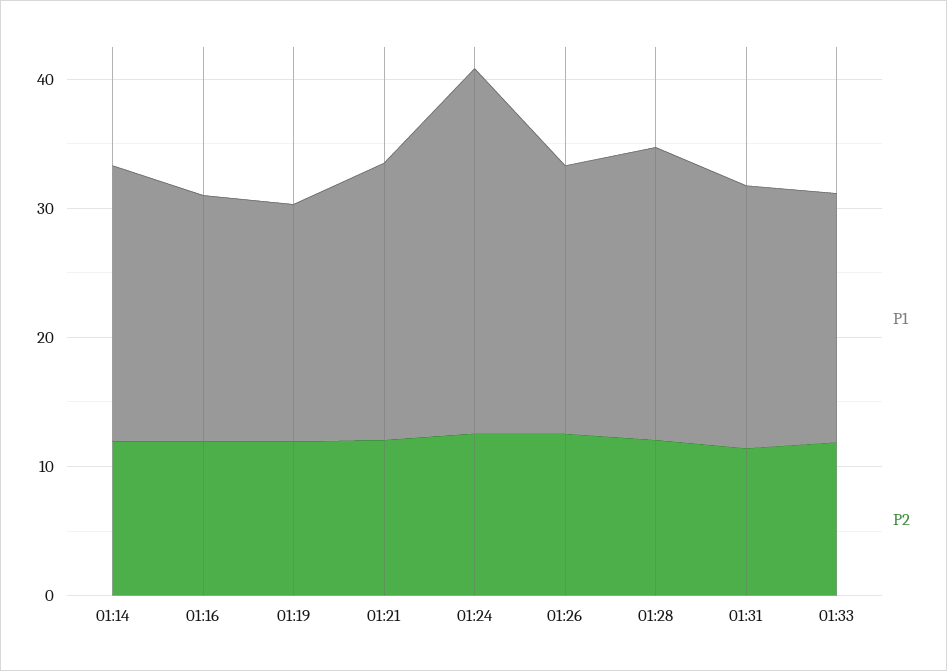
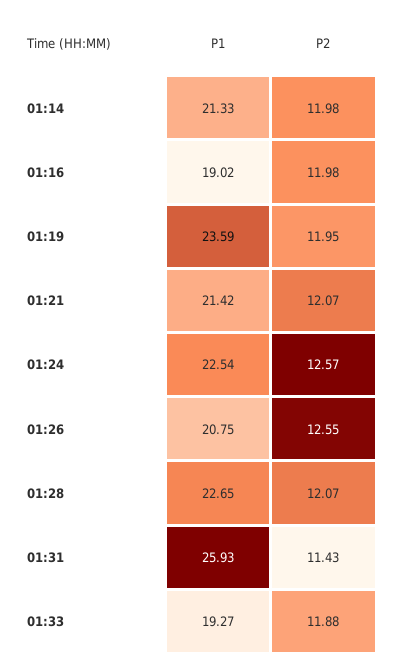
  {
    "P1": {
      "01:14": 21.33,
      "01:16": 19.02,
-     "01:19": 18,
+     "01:19": 23.59,
      "01:21": 21.42,
-     "01:24": 28,
+     "01:24": 22.54,
      "01:26": 20.75,
      "01:28": 22.65,
-     "01:31": 20,
+     "01:31": 25.93,
      "01:33": 19.27
    },
    "P2": {
      "01:14": 11.98,
      "01:16": 11.98,
      "01:19": 11.95,
      "01:21": 12.07,
      "01:24": 12.57,
      "01:26": 12.55,
      "01:28": 12.07,
      "01:31": 11.43,
      "01:33": 11.88
    }
  }

